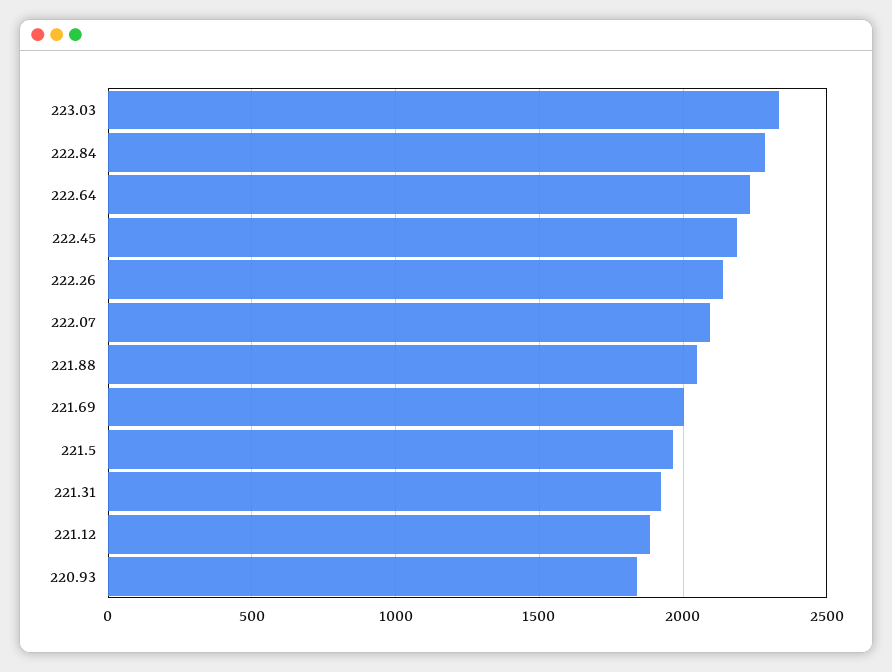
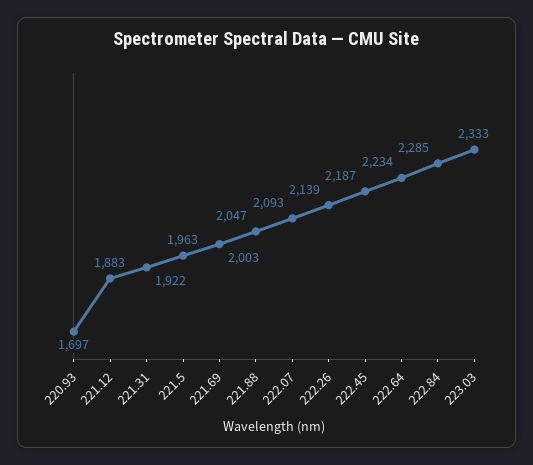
  {
    "223.03": 2333,
    "222.84": 2285,
    "222.64": 2234,
    "222.45": 2187,
    "222.26": 2139,
    "222.07": 2093,
    "221.88": 2047,
    "221.69": 2003,
    "221.5": 1963,
    "221.31": 1922,
    "221.12": 1883,
-   "220.93": 1850
+   "220.93": 1697
  }

